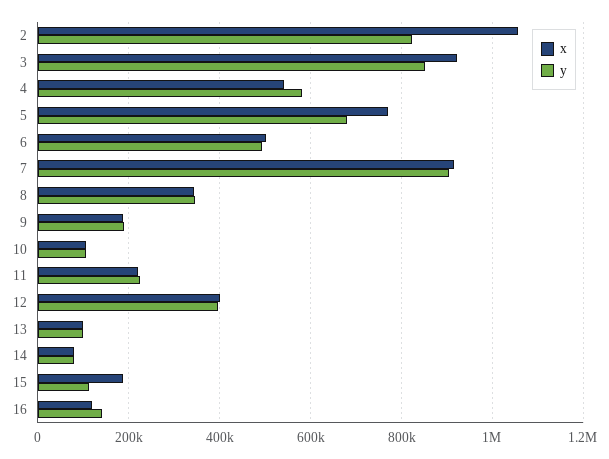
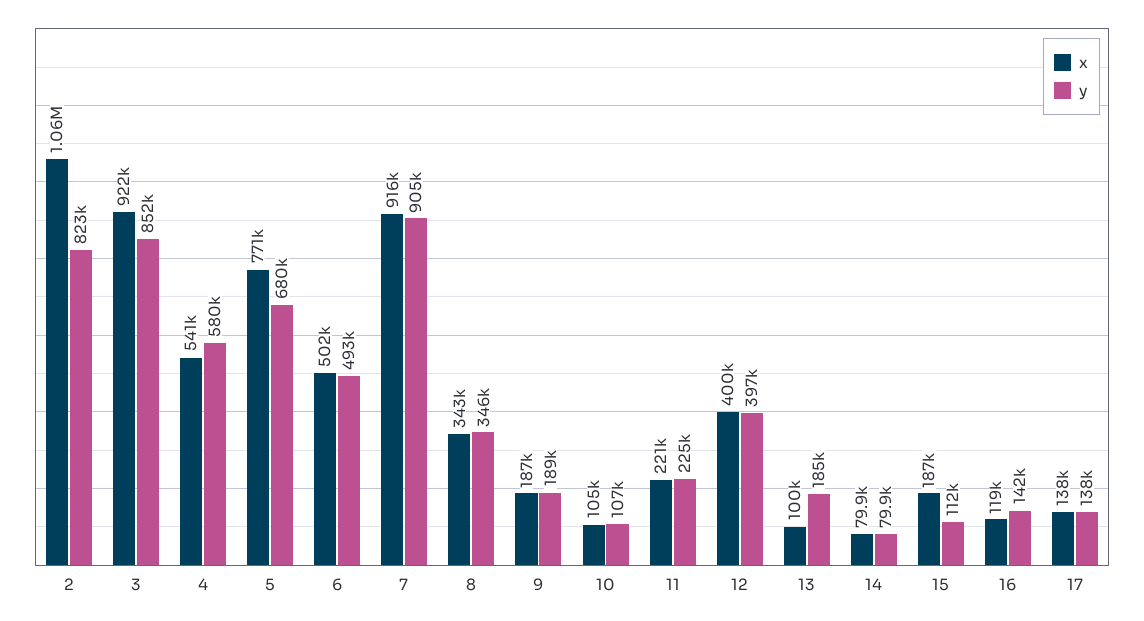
  {
    "x": {
      "2": 1060000,
      "3": 922000,
      "4": 541000,
      "5": 771000,
      "6": 502000,
      "7": 916000,
      "8": 343000,
      "9": 187000,
      "10": 105000,
      "11": 221000,
      "12": 400000,
      "13": 100000,
      "14": 79900,
      "15": 187000,
-     "16": 119000
+     "16": 119000,
+     "17": 138000
    },
    "y": {
      "2": 823000,
      "3": 852000,
      "4": 580000,
      "5": 680000,
      "6": 493000,
      "7": 905000,
      "8": 346000,
      "9": 189000,
      "10": 107000,
      "11": 225000,
      "12": 397000,
-     "13": 100000,
+     "13": 185000,
      "14": 79900,
      "15": 112000,
-     "16": 142000
+     "16": 142000,
+     "17": 138000
    }
  }

